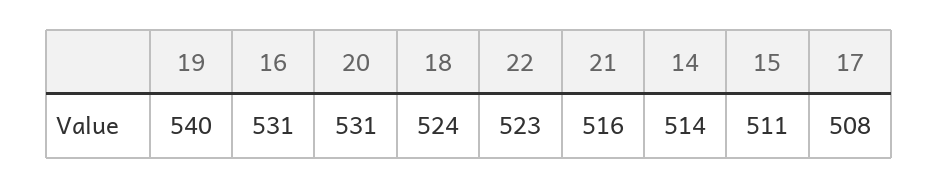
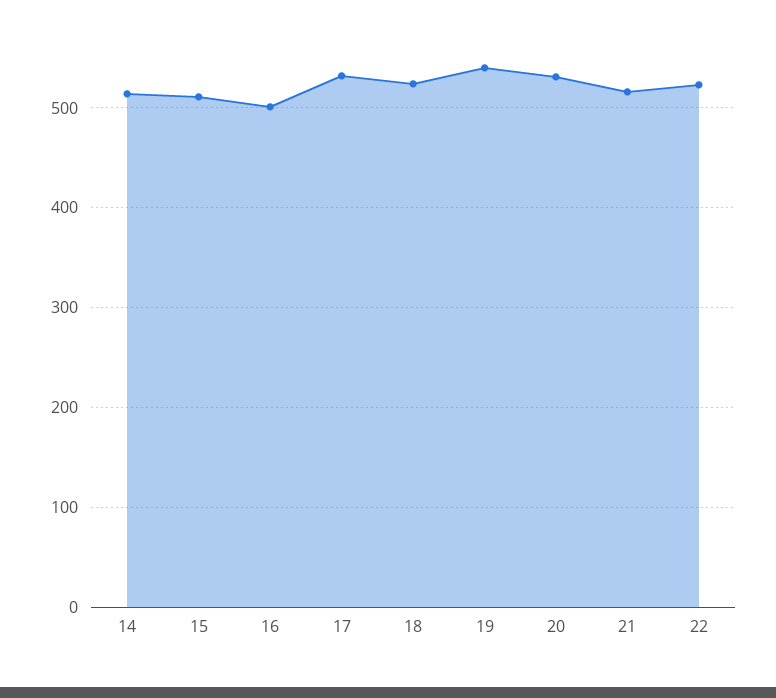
  {
    "19": 540,
-   "16": 531,
+   "16": 500,
    "20": 531,
    "18": 524,
    "22": 523,
    "21": 516,
    "14": 514,
    "15": 511,
-   "17": 508
+   "17": 530
  }

